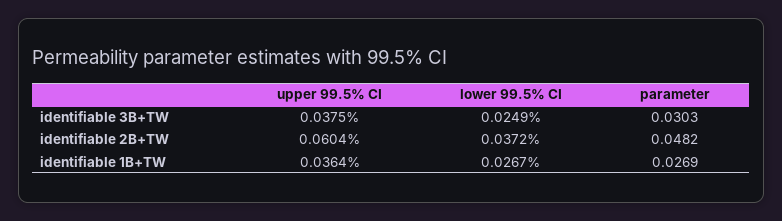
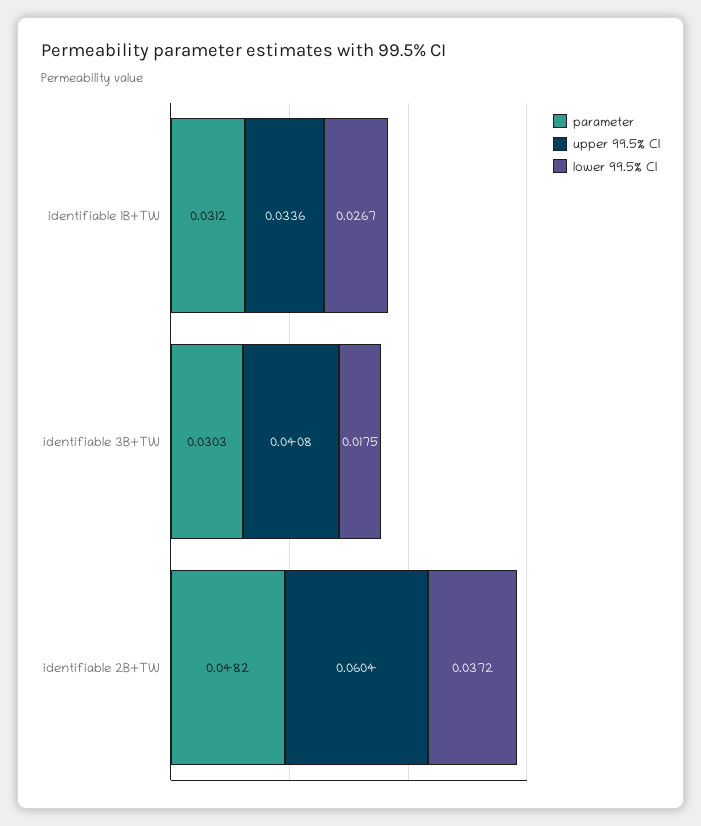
  {
    "upper 99.5% CI": {
-     "identifiable 3B+TW": 0.0375,
+     "identifiable 3B+TW": 0.0408,
      "identifiable 2B+TW": 0.0604,
-     "identifiable 1B+TW": 0.0364
+     "identifiable 1B+TW": 0.0336
    },
    "lower 99.5% CI": {
-     "identifiable 3B+TW": 0.0249,
+     "identifiable 3B+TW": 0.0175,
      "identifiable 2B+TW": 0.0372,
      "identifiable 1B+TW": 0.0267
    },
    "parameter": {
      "identifiable 3B+TW": 0.0303,
      "identifiable 2B+TW": 0.0482,
-     "identifiable 1B+TW": 0.0269
+     "identifiable 1B+TW": 0.0312
    }
  }

